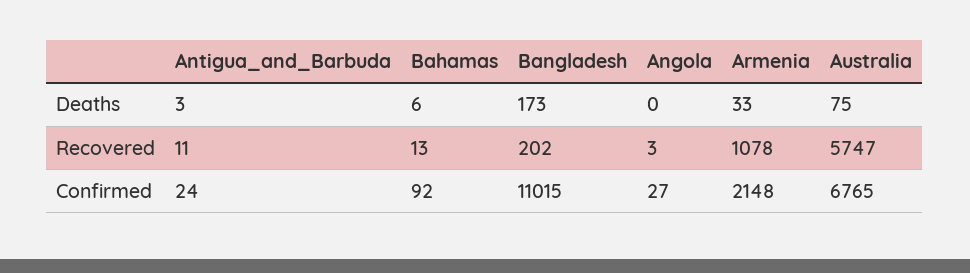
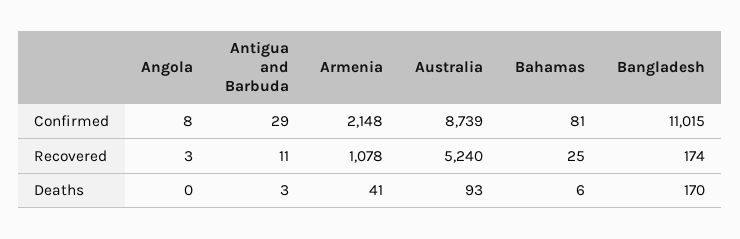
  {
    "Antigua_and_Barbuda": {
      "Deaths": 3,
      "Recovered": 11,
-     "Confirmed": 24
+     "Confirmed": 29
    },
    "Bahamas": {
      "Deaths": 6,
-     "Recovered": 13,
+     "Recovered": 25,
-     "Confirmed": 92
+     "Confirmed": 81
    },
    "Bangladesh": {
-     "Deaths": 173,
+     "Deaths": 170,
-     "Recovered": 202,
+     "Recovered": 174,
      "Confirmed": 11015
    },
    "Angola": {
      "Deaths": 0,
      "Recovered": 3,
-     "Confirmed": 27
+     "Confirmed": 8
    },
    "Armenia": {
-     "Deaths": 33,
+     "Deaths": 41,
      "Recovered": 1078,
      "Confirmed": 2148
    },
    "Australia": {
-     "Deaths": 75,
+     "Deaths": 93,
-     "Recovered": 5747,
+     "Recovered": 5240,
-     "Confirmed": 6765
+     "Confirmed": 8739
    }
  }

